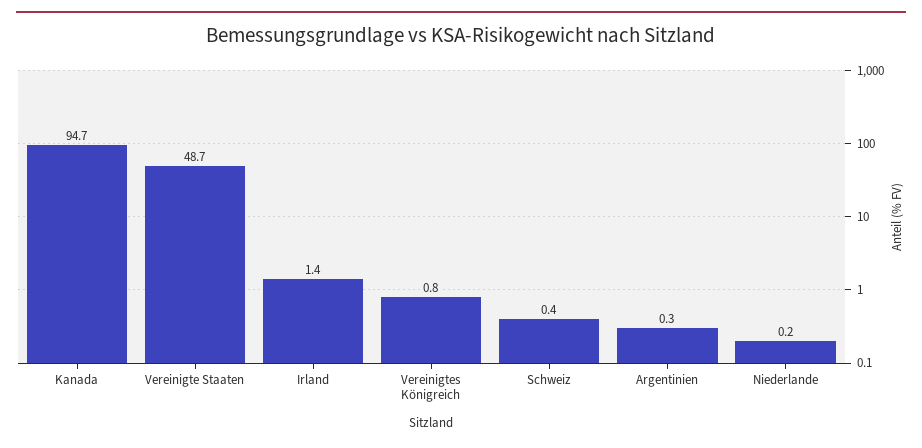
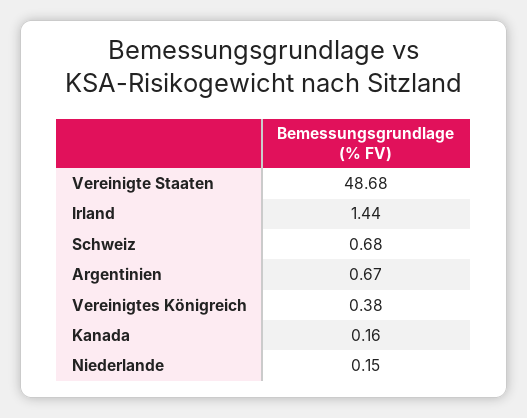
  {
-   "Kanada": 94.7,
+   "Kanada": 0.16,
    "Vereinigte Staaten": 48.68,
    "Irland": 1.44,
-   "Vereinigtes Königreich": 0.8,
+   "Vereinigtes Königreich": 0.38,
-   "Schweiz": 0.4,
+   "Schweiz": 0.68,
-   "Argentinien": 0.3,
+   "Argentinien": 0.67,
    "Niederlande": 0.15
  }

